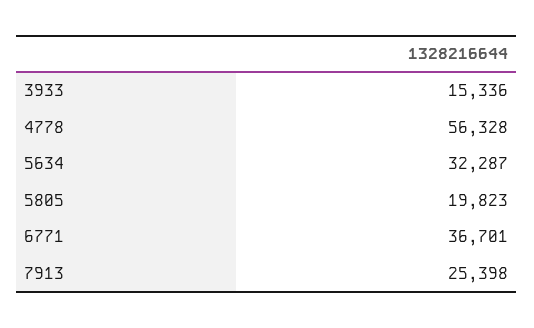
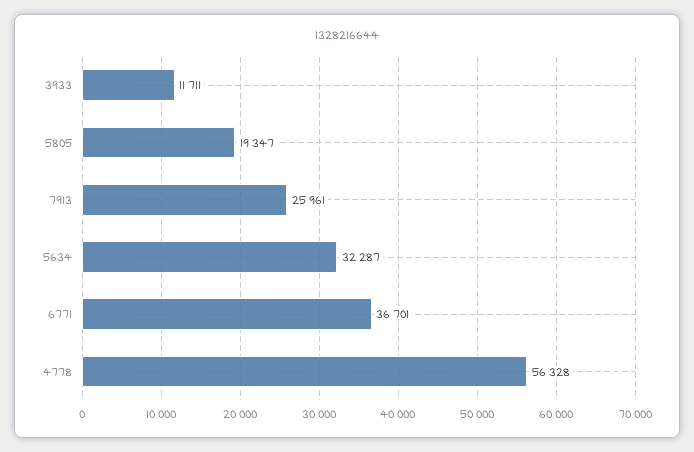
  {
-   "3933": 15336,
+   "3933": 11711,
    "4778": 56328,
    "5634": 32287,
-   "5805": 19823,
+   "5805": 19347,
    "6771": 36701,
-   "7913": 25398
+   "7913": 25961
  }

